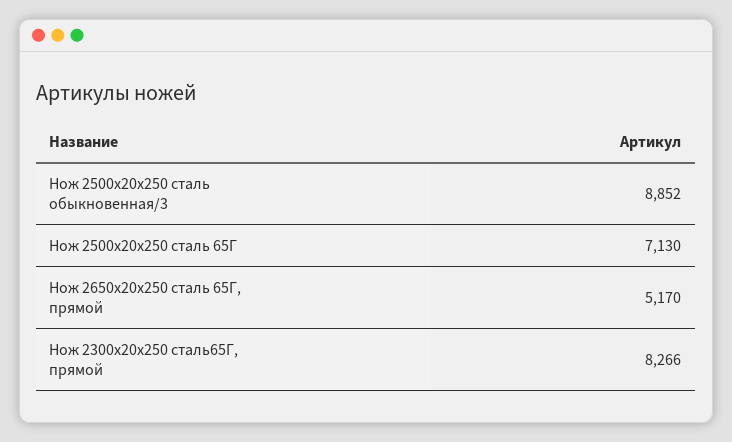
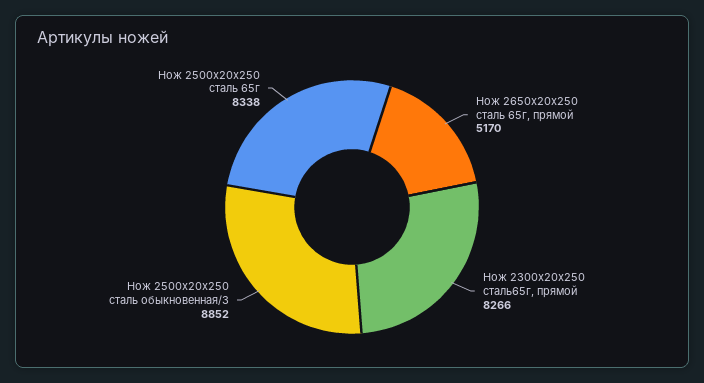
  {
    "Нож 2500х20х250 сталь обыкновенная/3": 8852,
-   "Нож 2500х20х250 сталь 65Г": 7130,
+   "Нож 2500х20х250 сталь 65Г": 8338,
    "Нож 2650х20х250 сталь 65Г, прямой": 5170,
    "Нож 2300х20х250 сталь65Г, прямой": 8266
  }

